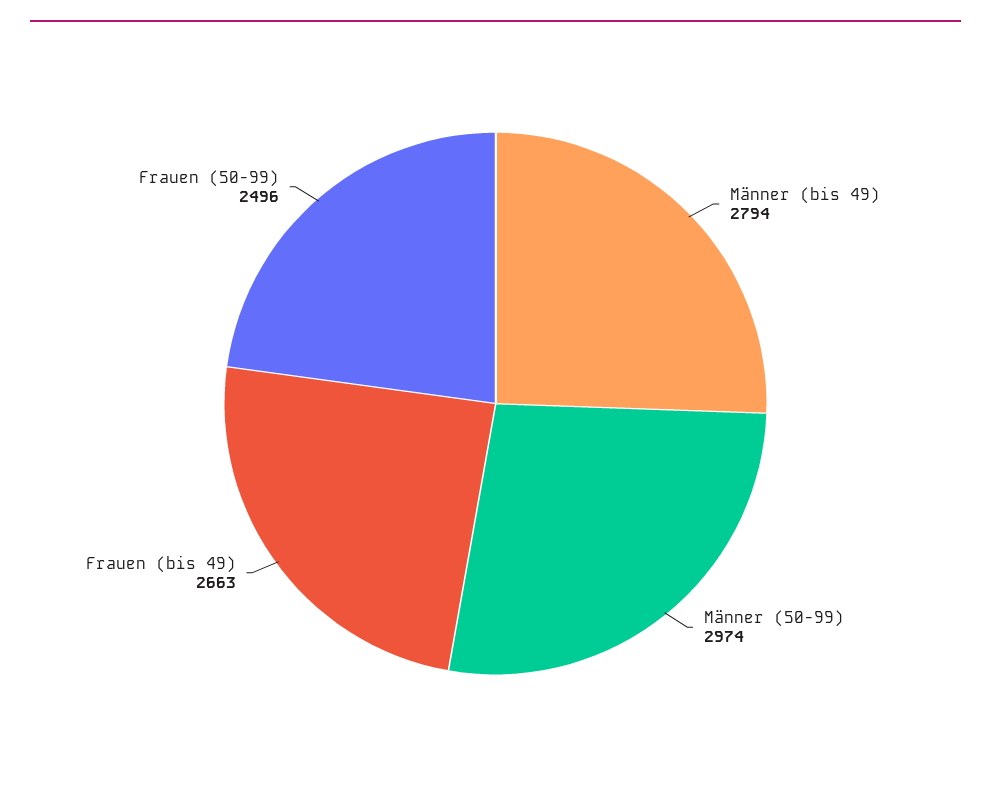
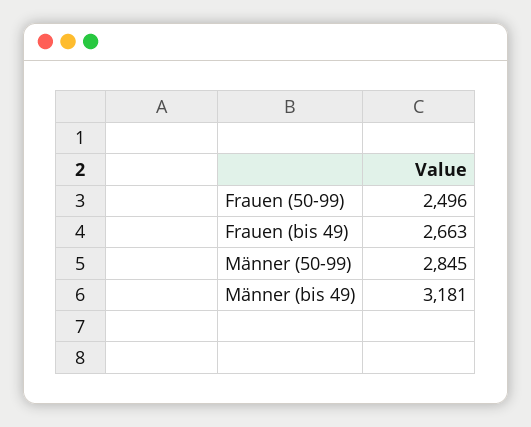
  {
-   "Männer (bis 49)": 2794,
+   "Männer (bis 49)": 3181,
-   "Männer (50-99)": 2974,
+   "Männer (50-99)": 2845,
    "Frauen (bis 49)": 2663,
    "Frauen (50-99)": 2496
  }

